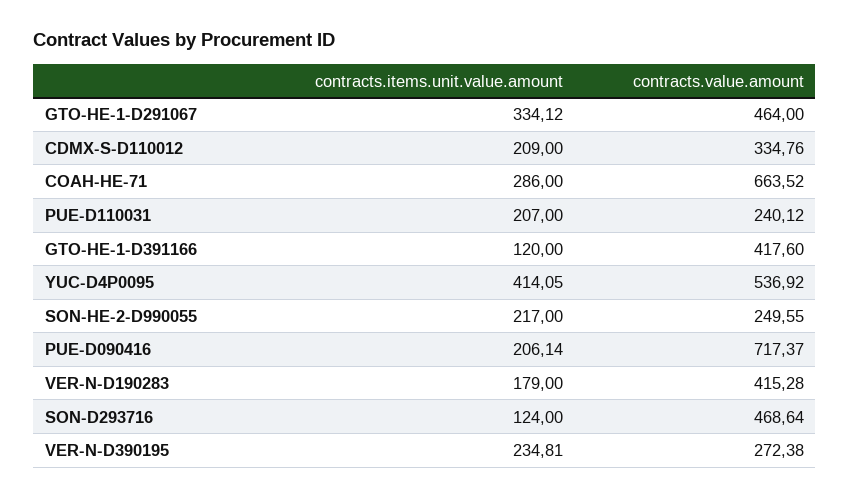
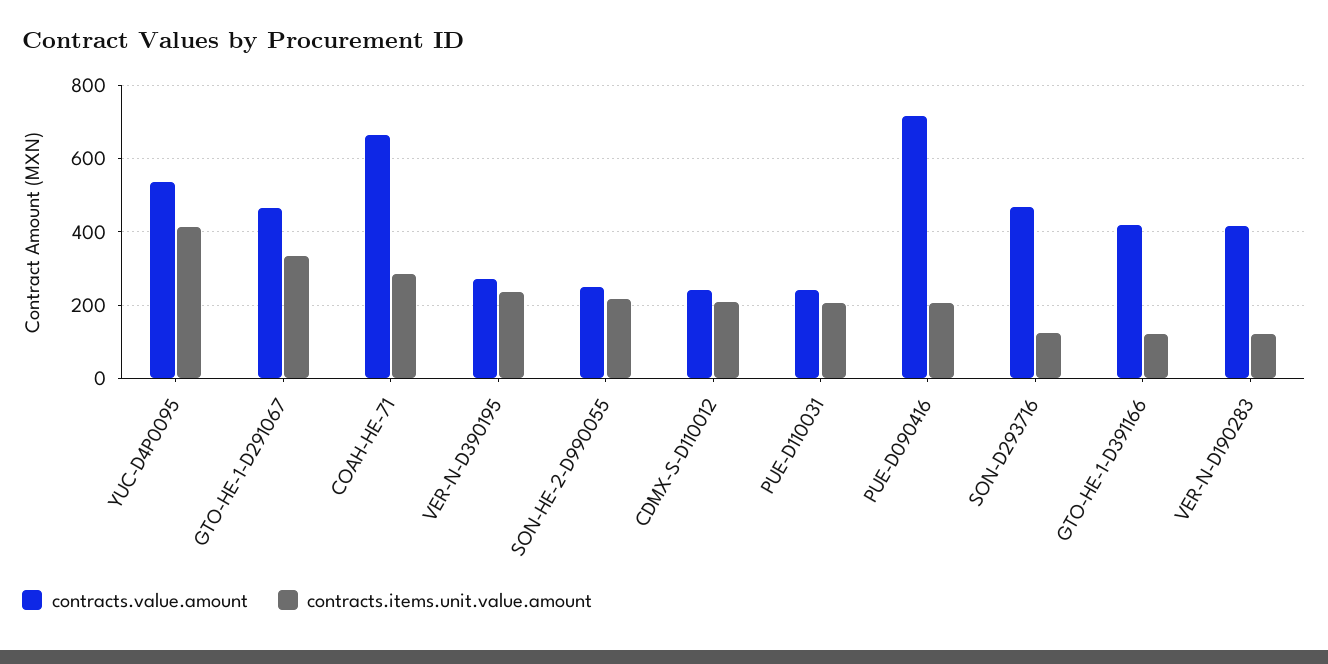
  {
    "contracts.items.unit.value.amount": {
      "GTO-HE-1-D291067": 334.12,
      "CDMX-S-D110012": 209,
      "COAH-HE-71": 286,
      "PUE-D110031": 207,
      "GTO-HE-1-D391166": 120,
      "YUC-D4P0095": 414.05,
      "SON-HE-2-D990055": 217,
      "PUE-D090416": 206.14,
-     "VER-N-D190283": 179,
+     "VER-N-D190283": 120,
      "SON-D293716": 124,
      "VER-N-D390195": 234.81
    },
    "contracts.value.amount": {
      "GTO-HE-1-D291067": 464,
-     "CDMX-S-D110012": 334.76,
+     "CDMX-S-D110012": 240,
      "COAH-HE-71": 663.52,
      "PUE-D110031": 240.12,
      "GTO-HE-1-D391166": 417.6,
      "YUC-D4P0095": 536.92,
      "SON-HE-2-D990055": 249.55,
      "PUE-D090416": 717.37,
      "VER-N-D190283": 415.28,
      "SON-D293716": 468.64,
      "VER-N-D390195": 272.38
    }
  }

